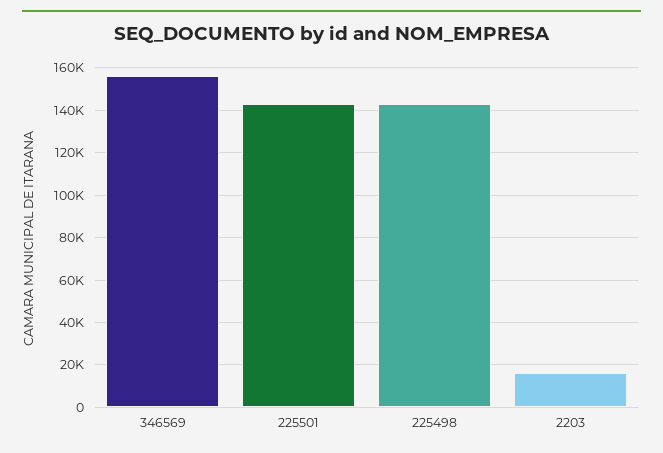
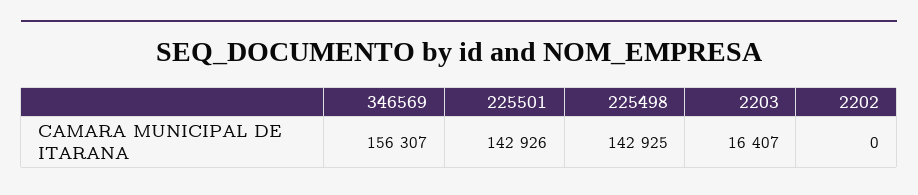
  {
    "346569": 156307,
    "225501": 142926,
    "225498": 142925,
-   "2203": 16407
+   "2203": 16407,
+   "2202": 0
  }

